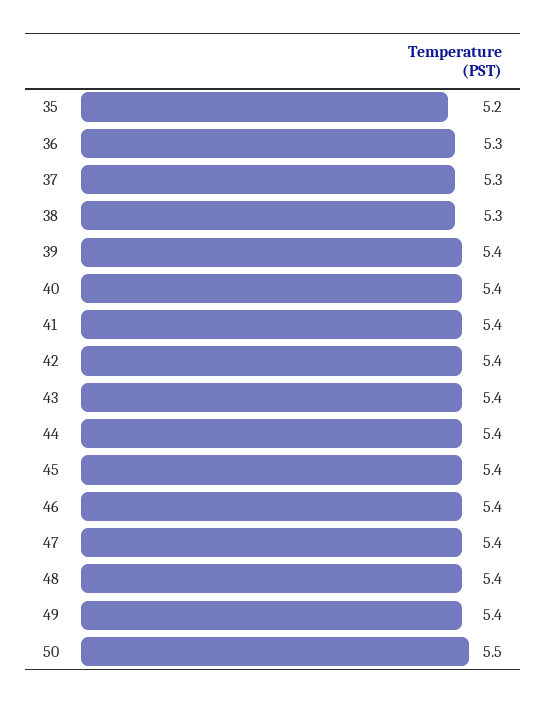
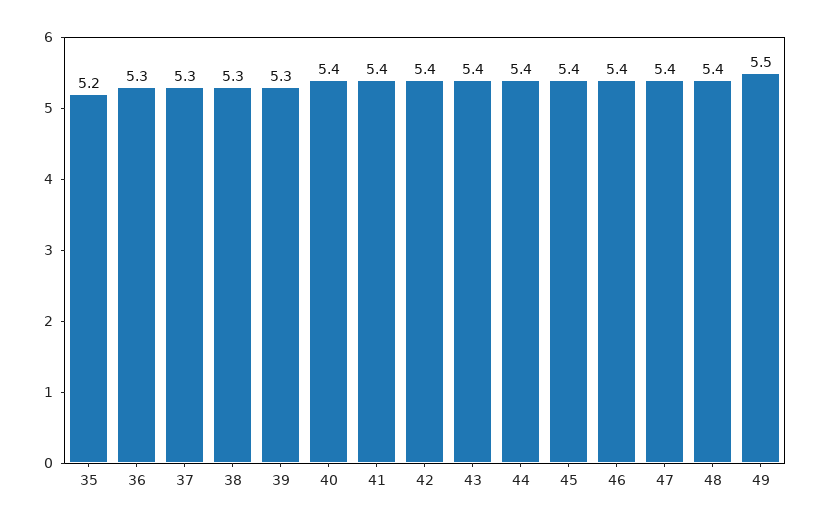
  {
    "35": 5.2,
    "36": 5.3,
    "37": 5.3,
    "38": 5.3,
-   "39": 5.4,
+   "39": 5.3,
    "40": 5.4,
    "41": 5.4,
    "42": 5.4,
    "43": 5.4,
    "44": 5.4,
    "45": 5.4,
    "46": 5.4,
    "47": 5.4,
    "48": 5.4,
-   "49": 5.4,
+   "49": 5.5
-   "50": 5.5
  }

